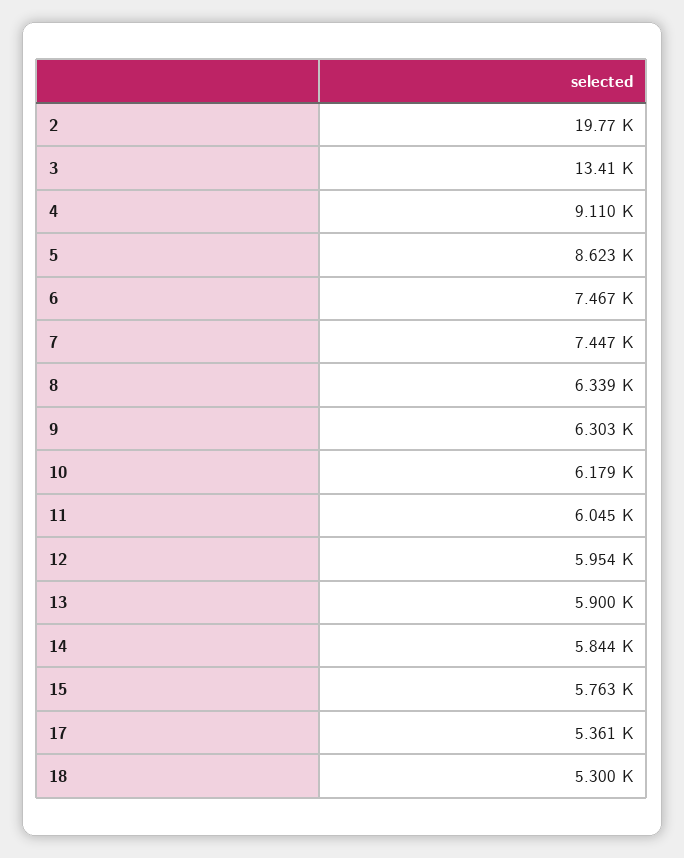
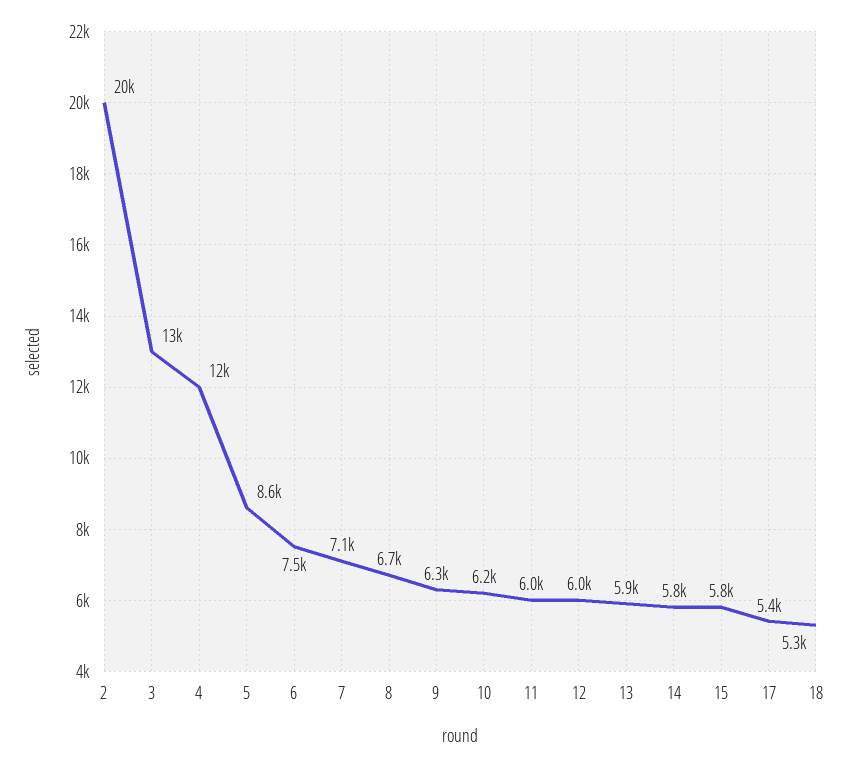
  {
    "2": 19770,
    "3": 13410,
-   "4": 9110,
+   "4": 12000,
    "5": 8623,
    "6": 7467,
-   "7": 7447,
+   "7": 7100,
-   "8": 6339,
+   "8": 6700,
    "9": 6303,
    "10": 6179,
    "11": 6045,
    "12": 5954,
    "13": 5900,
    "14": 5844,
    "15": 5763,
    "17": 5361,
    "18": 5300
  }

